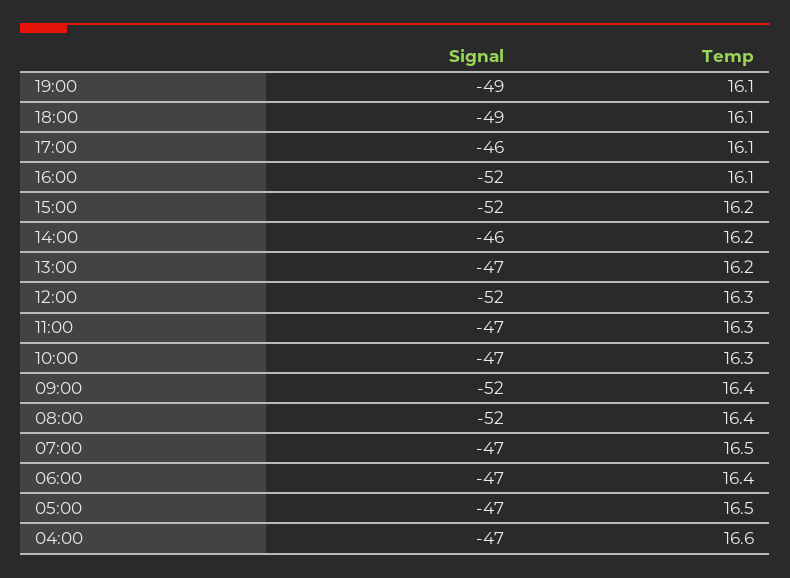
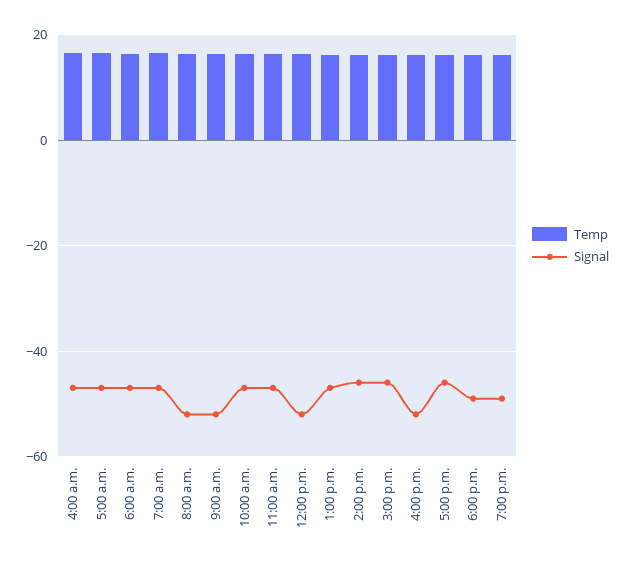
  {
    "Signal": {
      "19:00": -49,
      "18:00": -49,
      "17:00": -46,
      "16:00": -52,
-     "15:00": -52,
+     "15:00": -46,
      "14:00": -46,
      "13:00": -47,
      "12:00": -52,
      "11:00": -47,
      "10:00": -47,
      "09:00": -52,
      "08:00": -52,
      "07:00": -47,
      "06:00": -47,
      "05:00": -47,
      "04:00": -47
    },
    "Temp": {
      "19:00": 16.1,
      "18:00": 16.1,
      "17:00": 16.1,
      "16:00": 16.1,
      "15:00": 16.2,
      "14:00": 16.2,
      "13:00": 16.2,
      "12:00": 16.3,
      "11:00": 16.3,
      "10:00": 16.3,
      "09:00": 16.4,
      "08:00": 16.4,
      "07:00": 16.5,
      "06:00": 16.4,
      "05:00": 16.5,
      "04:00": 16.6
    }
  }

